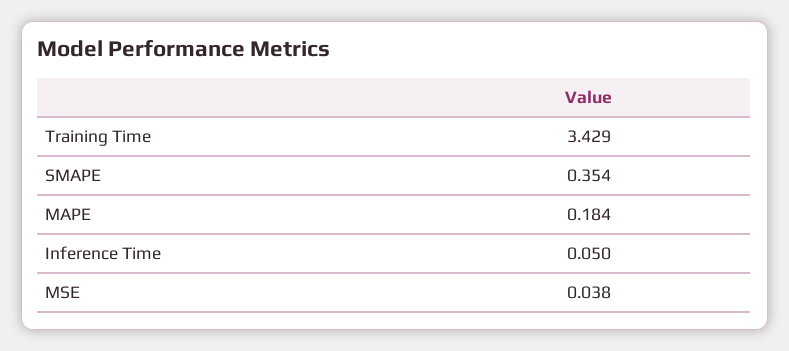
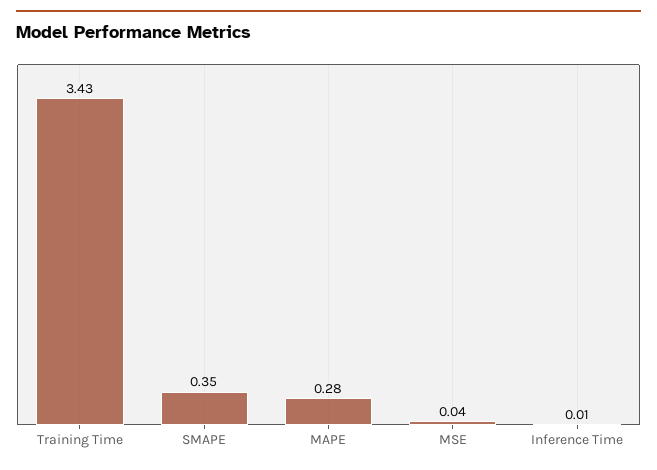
  {
    "Training Time": 3.429,
    "SMAPE": 0.354,
-   "MAPE": 0.184,
+   "MAPE": 0.28,
-   "Inference Time": 0.05,
+   "Inference Time": 0.01,
    "MSE": 0.038
  }

